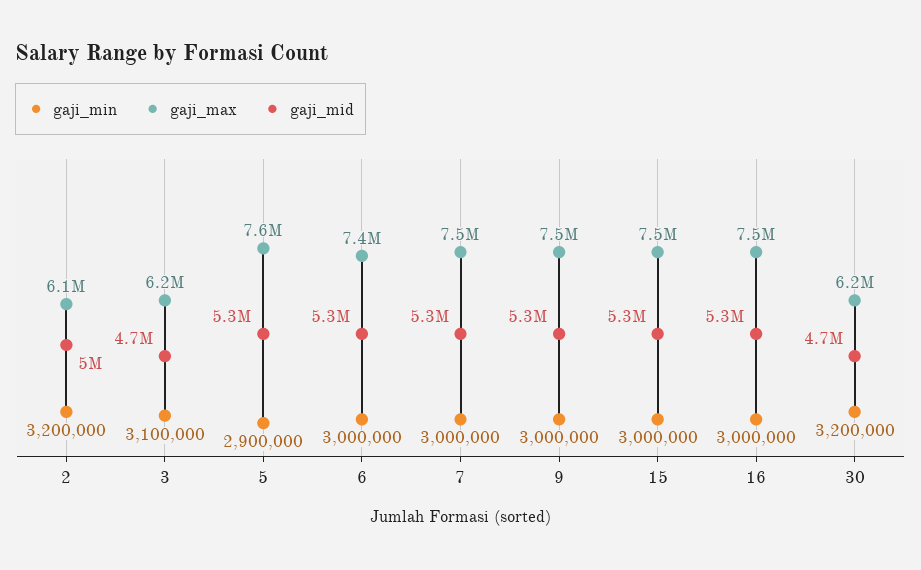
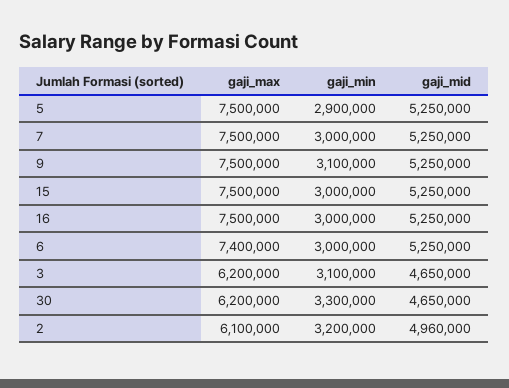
  {
    "gaji_min": {
      "2": 3200000,
      "3": 3100000,
      "5": 2900000,
      "6": 3000000,
      "7": 3000000,
-     "9": 3000000,
+     "9": 3100000,
      "15": 3000000,
      "16": 3000000,
-     "30": 3200000
+     "30": 3300000
    },
    "gaji_max": {
      "2": 6100000,
      "3": 6200000,
-     "5": 7600000,
+     "5": 7500000,
      "6": 7400000,
      "7": 7500000,
      "9": 7500000,
      "15": 7500000,
      "16": 7500000,
      "30": 6200000
    },
    "gaji_mid": {
      "2": 4960000,
      "3": 4650000,
      "5": 5250000,
      "6": 5250000,
      "7": 5250000,
      "9": 5250000,
      "15": 5250000,
      "16": 5250000,
      "30": 4650000
    }
  }

